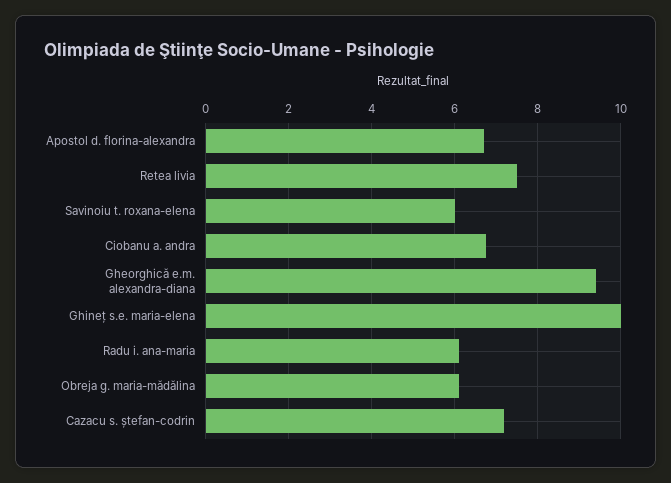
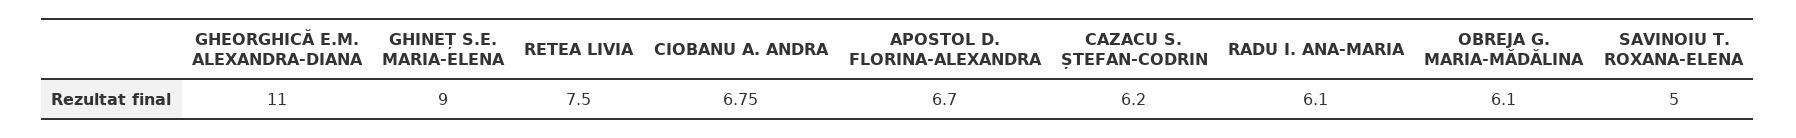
  {
    "Apostol d. florina-alexandra": 6.7,
    "Retea livia": 7.5,
-   "Savinoiu t. roxana-elena": 6,
+   "Savinoiu t. roxana-elena": 5,
    "Ciobanu a. andra": 6.75,
-   "Gheorghică e.m. alexandra-diana": 9.4,
+   "Gheorghică e.m. alexandra-diana": 11,
-   "Ghineț s.e. maria-elena": 10,
+   "Ghineț s.e. maria-elena": 9,
    "Radu i. ana-maria": 6.1,
    "Obreja g. maria-mădălina": 6.1,
-   "Cazacu s. ștefan-codrin": 7.2
+   "Cazacu s. ștefan-codrin": 6.2
  }

